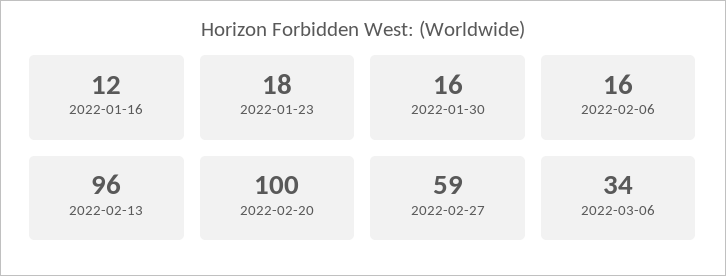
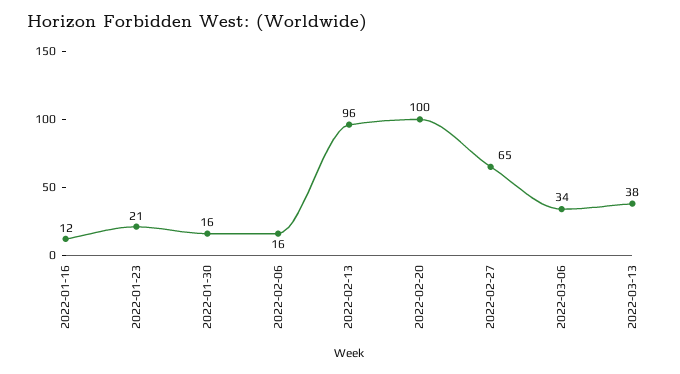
  {
    "2022-01-16": 12,
-   "2022-01-23": 18,
+   "2022-01-23": 21,
    "2022-01-30": 16,
    "2022-02-06": 16,
    "2022-02-13": 96,
    "2022-02-20": 100,
-   "2022-02-27": 59,
+   "2022-02-27": 65,
-   "2022-03-06": 34
+   "2022-03-06": 34,
+   "2022-03-13": 38
  }

